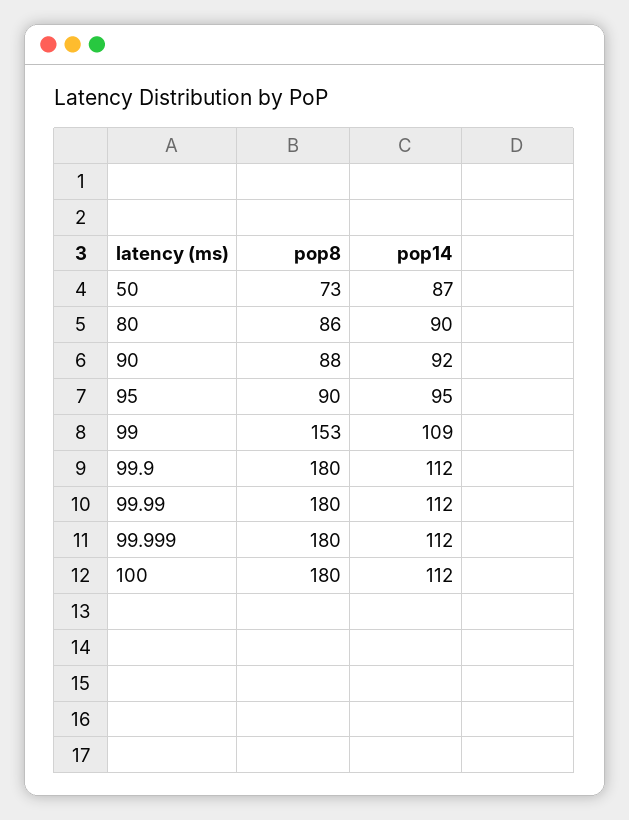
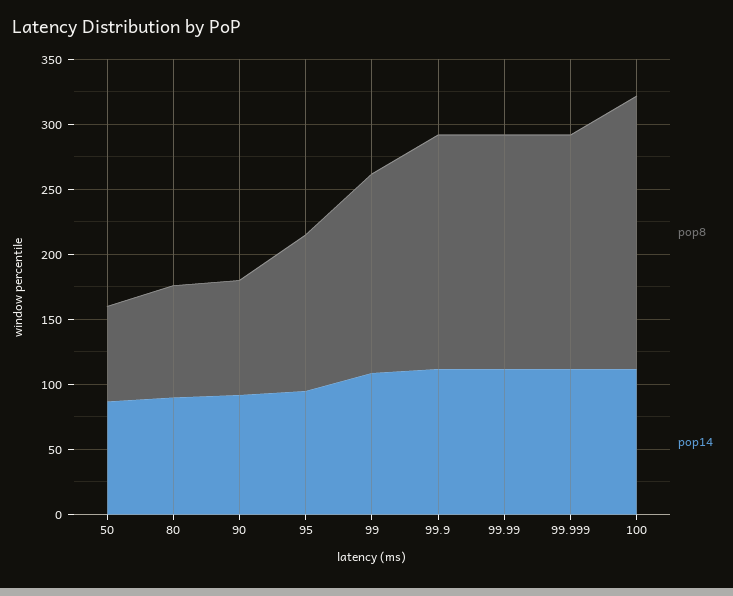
  {
    "pop8": {
      "50": 73,
      "80": 86,
      "90": 88,
-     "95": 90,
+     "95": 120,
      "99": 153,
      "99.9": 180,
      "99.99": 180,
      "99.999": 180,
-     "100": 180
+     "100": 210
    },
    "pop14": {
      "50": 87,
      "80": 90,
      "90": 92,
      "95": 95,
      "99": 109,
      "99.9": 112,
      "99.99": 112,
      "99.999": 112,
      "100": 112
    }
  }

